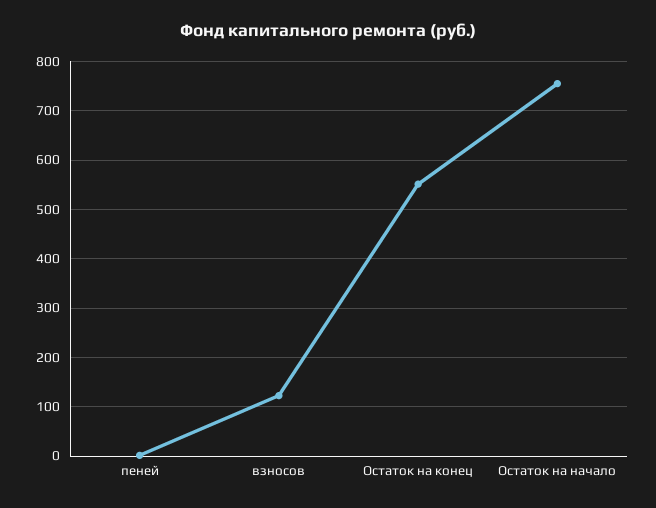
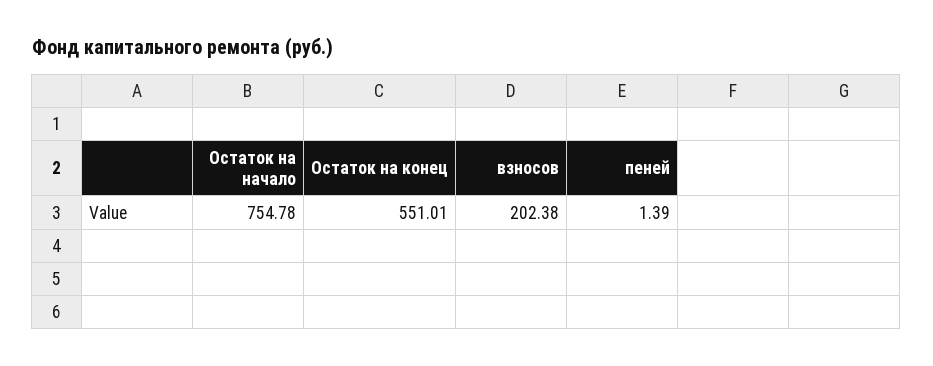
  {
    "пеней": 1.39,
-   "взносов": 120,
+   "взносов": 202.38,
    "Остаток на конец": 551.01,
    "Остаток на начало": 754.78
  }

